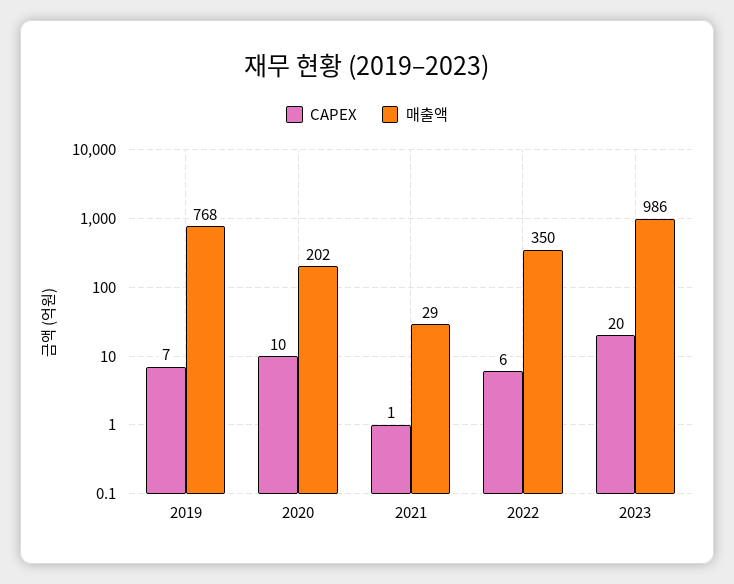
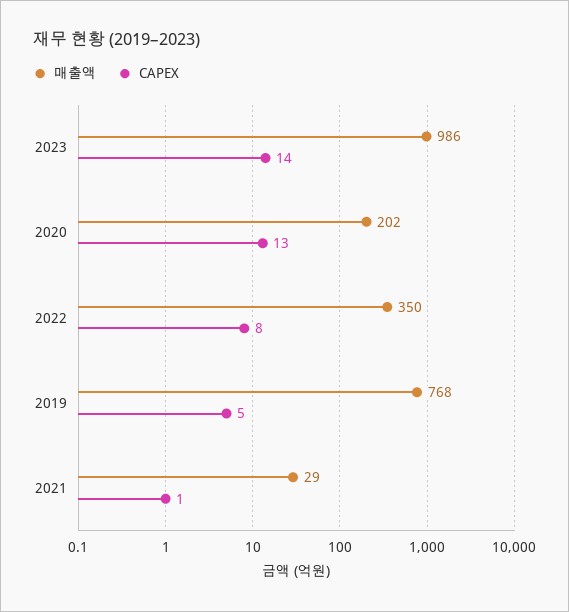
  {
    "CAPEX": {
-     "2019": 7,
+     "2019": 5,
-     "2020": 10,
+     "2020": 13,
      "2021": 1,
-     "2022": 6,
+     "2022": 8,
-     "2023": 20
+     "2023": 14
    },
    "매출액": {
      "2019": 768,
      "2020": 202,
      "2021": 29,
      "2022": 350,
      "2023": 986
    }
  }

